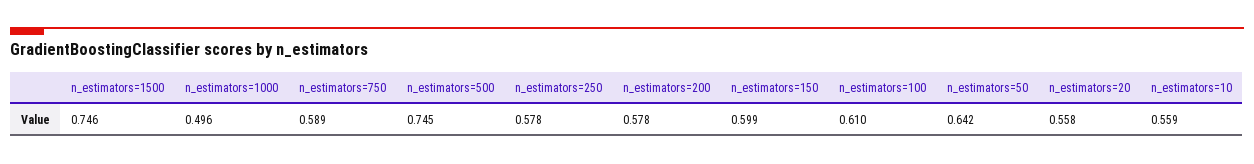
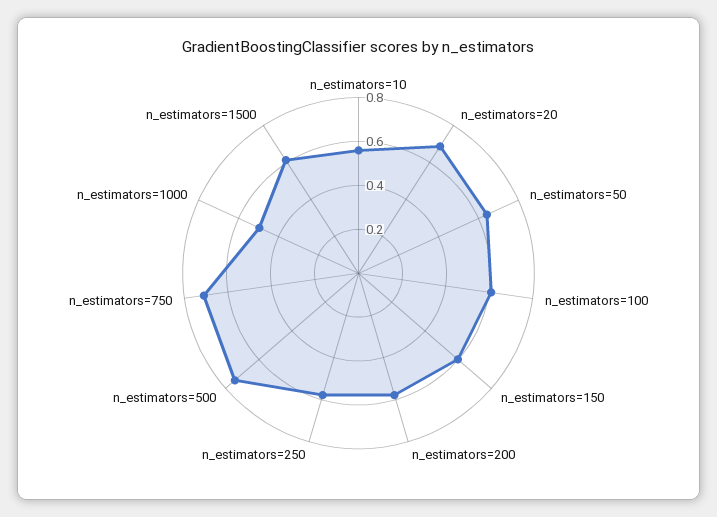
  {
-   "n_estimators=1500": 0.746,
+   "n_estimators=1500": 0.6,
    "n_estimators=1000": 0.496,
-   "n_estimators=750": 0.589,
+   "n_estimators=750": 0.7,
    "n_estimators=500": 0.745,
    "n_estimators=250": 0.578,
    "n_estimators=200": 0.578,
    "n_estimators=150": 0.599,
    "n_estimators=100": 0.61,
    "n_estimators=50": 0.642,
-   "n_estimators=20": 0.558,
+   "n_estimators=20": 0.7,
    "n_estimators=10": 0.559
  }

